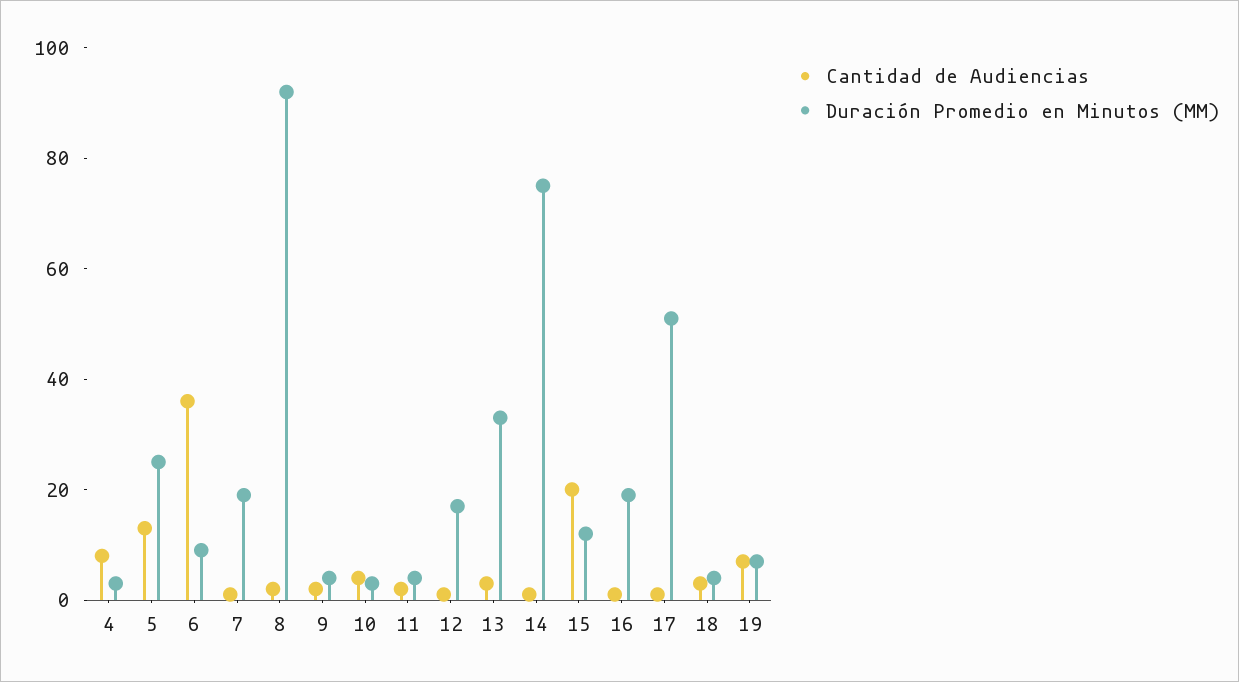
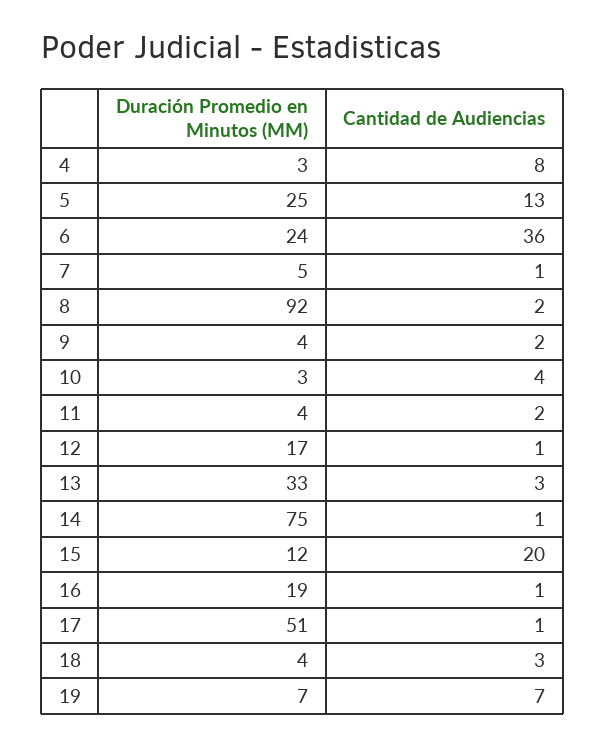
  {
    "Cantidad de Audiencias": {
      "4": 8,
      "5": 13,
      "6": 36,
      "7": 1,
      "8": 2,
      "9": 2,
      "10": 4,
      "11": 2,
      "12": 1,
      "13": 3,
      "14": 1,
      "15": 20,
      "16": 1,
      "17": 1,
      "18": 3,
      "19": 7
    },
    "Duración Promedio en Minutos (MM)": {
      "4": 3,
      "5": 25,
-     "6": 10,
+     "6": 24,
-     "7": 20,
+     "7": 5,
      "8": 92,
      "9": 4,
      "10": 3,
      "11": 4,
      "12": 17,
      "13": 33,
      "14": 75,
      "15": 12,
      "16": 19,
      "17": 51,
      "18": 4,
      "19": 7
    }
  }

